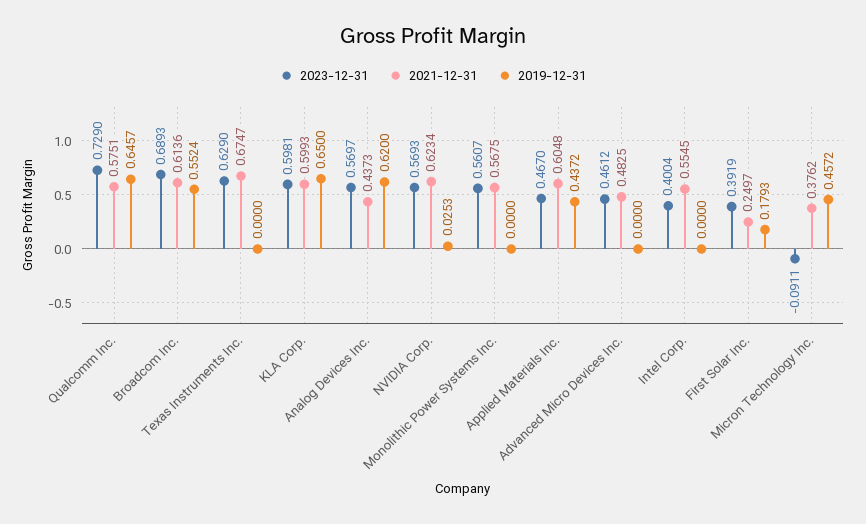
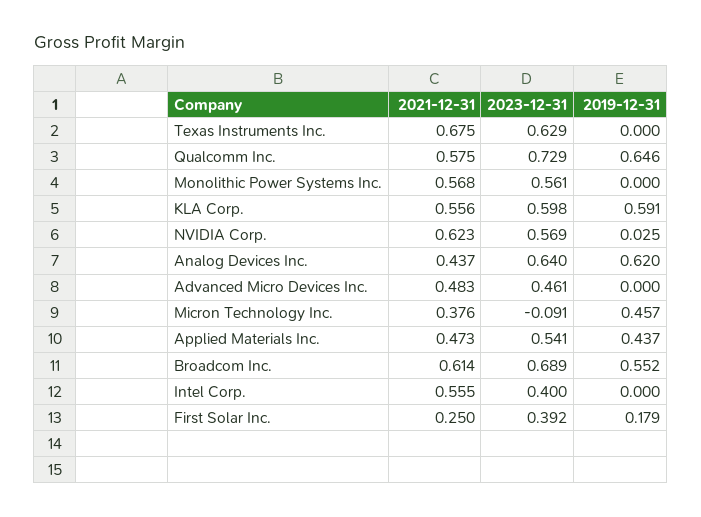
  {
    "2023-12-31": {
      "Qualcomm Inc.": 0.729,
      "Broadcom Inc.": 0.6893,
      "Texas Instruments Inc.": 0.629,
      "KLA Corp.": 0.5981,
-     "Analog Devices Inc.": 0.5697,
+     "Analog Devices Inc.": 0.64,
      "NVIDIA Corp.": 0.5693,
      "Monolithic Power Systems Inc.": 0.5607,
-     "Applied Materials Inc.": 0.467,
+     "Applied Materials Inc.": 0.541,
      "Advanced Micro Devices Inc.": 0.4612,
      "Intel Corp.": 0.4004,
      "First Solar Inc.": 0.3919,
      "Micron Technology Inc.": -0.0911
    },
    "2021-12-31": {
      "Qualcomm Inc.": 0.5751,
      "Broadcom Inc.": 0.6136,
      "Texas Instruments Inc.": 0.6747,
-     "KLA Corp.": 0.5993,
+     "KLA Corp.": 0.556,
      "Analog Devices Inc.": 0.4373,
      "NVIDIA Corp.": 0.6234,
      "Monolithic Power Systems Inc.": 0.5675,
-     "Applied Materials Inc.": 0.6048,
+     "Applied Materials Inc.": 0.473,
      "Advanced Micro Devices Inc.": 0.4825,
      "Intel Corp.": 0.5545,
      "First Solar Inc.": 0.2497,
      "Micron Technology Inc.": 0.3762
    },
    "2019-12-31": {
      "Qualcomm Inc.": 0.6457,
      "Broadcom Inc.": 0.5524,
      "Texas Instruments Inc.": 0,
-     "KLA Corp.": 0.65,
+     "KLA Corp.": 0.591,
      "Analog Devices Inc.": 0.62,
      "NVIDIA Corp.": 0.0253,
      "Monolithic Power Systems Inc.": 0,
      "Applied Materials Inc.": 0.4372,
      "Advanced Micro Devices Inc.": 0,
      "Intel Corp.": 0,
      "First Solar Inc.": 0.1793,
      "Micron Technology Inc.": 0.4572
    }
  }

